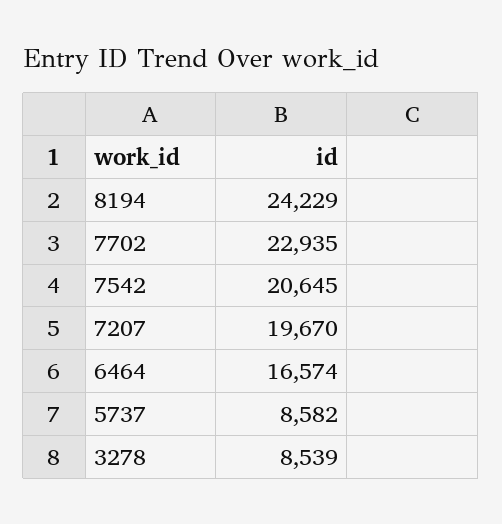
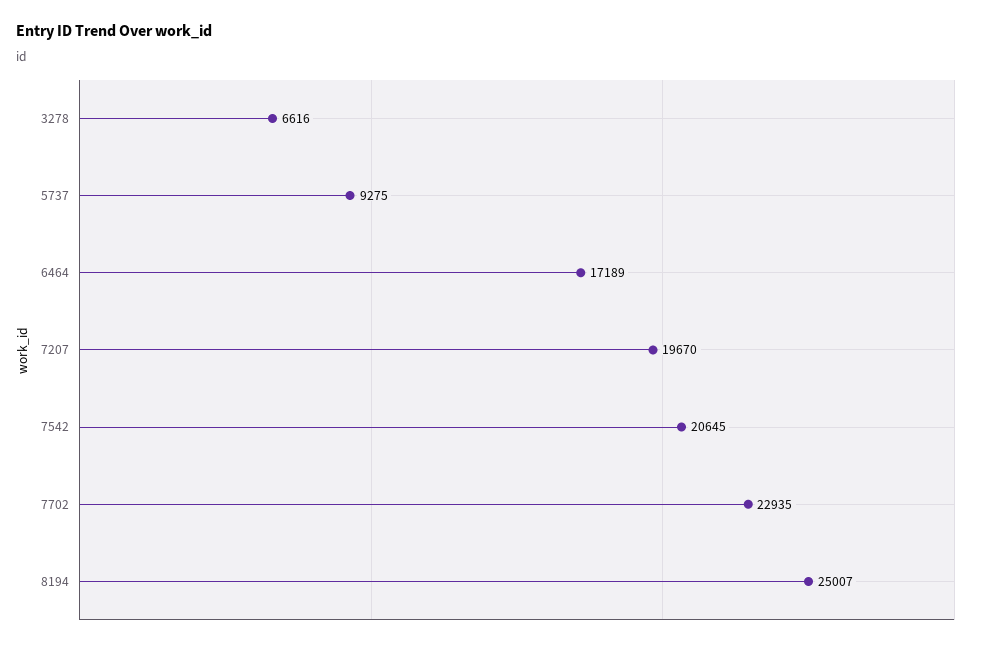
  {
-   "8194": 24229,
+   "8194": 25007,
    "7702": 22935,
    "7542": 20645,
    "7207": 19670,
-   "6464": 16574,
+   "6464": 17189,
-   "5737": 8582,
+   "5737": 9275,
-   "3278": 8539
+   "3278": 6616
  }

